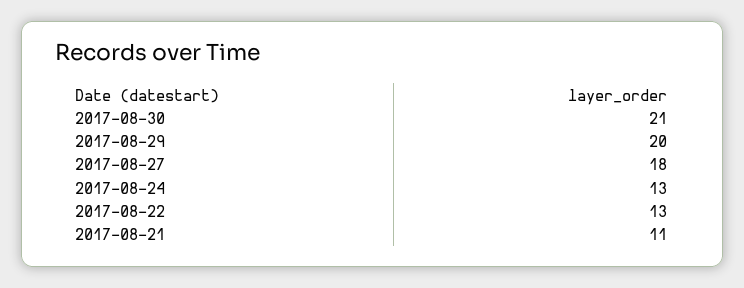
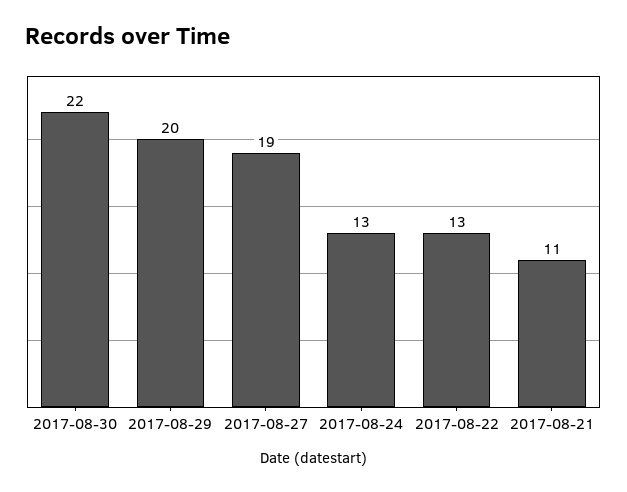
  {
-   "2017-08-30": 21,
+   "2017-08-30": 22,
    "2017-08-29": 20,
-   "2017-08-27": 18,
+   "2017-08-27": 19,
    "2017-08-24": 13,
    "2017-08-22": 13,
    "2017-08-21": 11
  }

